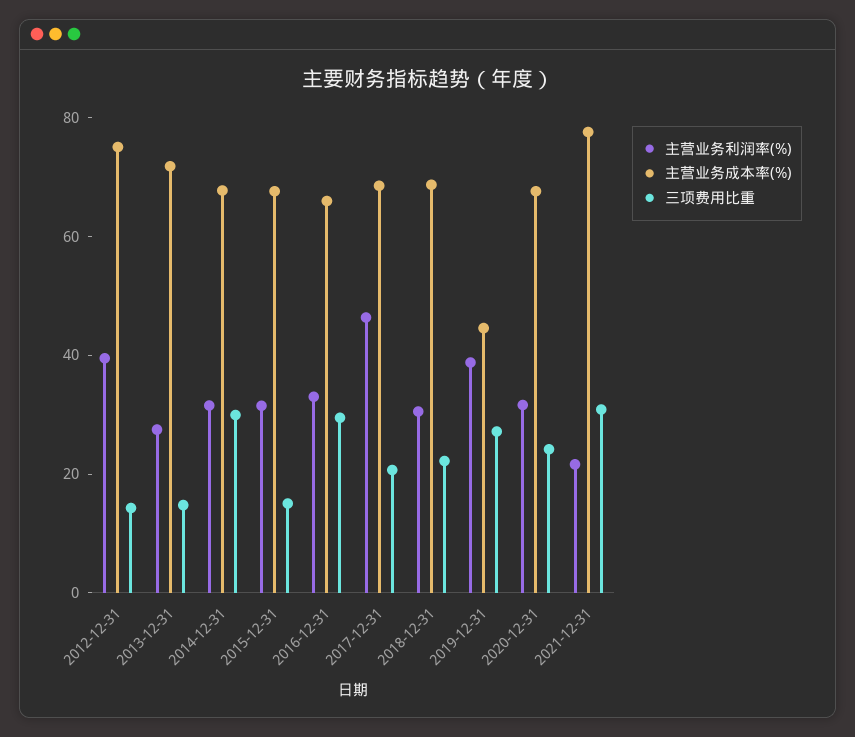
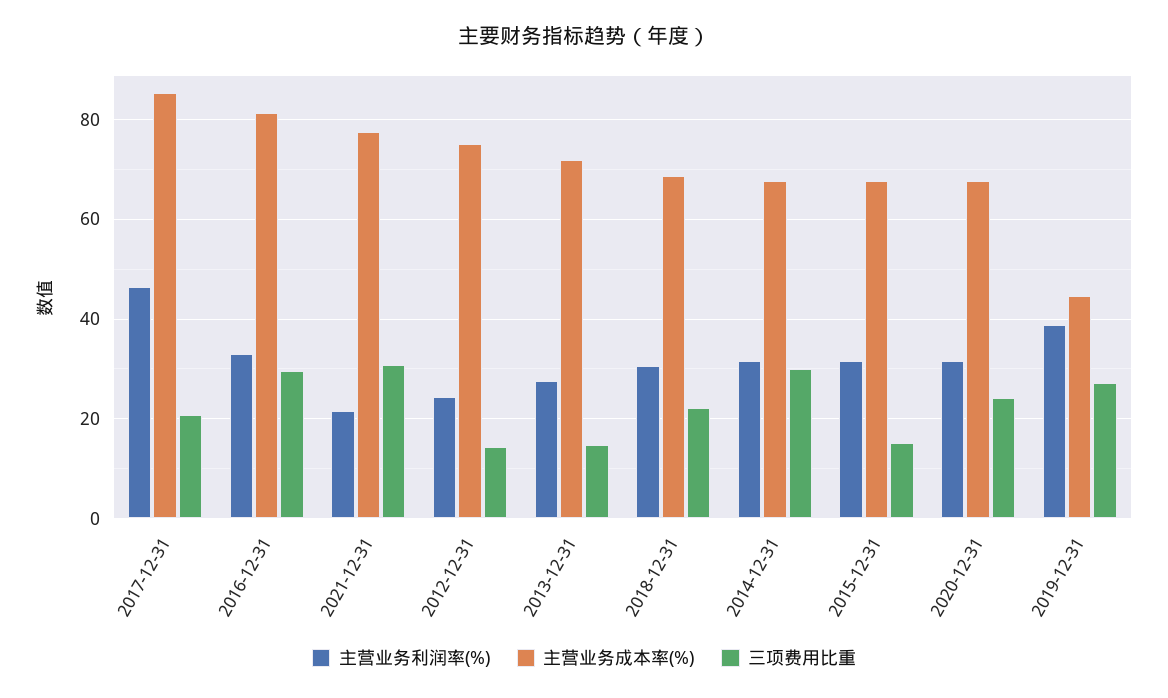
  {
    "主营业务利润率(%)": {
-     "2012-12-31": 40,
+     "2012-12-31": 24,
      "2013-12-31": 28,
      "2014-12-31": 32,
      "2015-12-31": 32,
      "2016-12-31": 34,
      "2017-12-31": 46,
      "2018-12-31": 30,
      "2019-12-31": 38,
      "2020-12-31": 32,
      "2021-12-31": 22
    },
    "主营业务成本率(%)": {
      "2012-12-31": 76,
      "2013-12-31": 72,
      "2014-12-31": 68,
      "2015-12-31": 68,
-     "2016-12-31": 65,
+     "2016-12-31": 82,
-     "2017-12-31": 70,
+     "2017-12-31": 86,
      "2018-12-31": 68,
      "2019-12-31": 44,
      "2020-12-31": 68,
      "2021-12-31": 78
    },
    "三项费用比重": {
      "2012-12-31": 14,
      "2013-12-31": 14,
      "2014-12-31": 30,
      "2015-12-31": 16,
      "2016-12-31": 30,
      "2017-12-31": 20,
      "2018-12-31": 22,
      "2019-12-31": 28,
      "2020-12-31": 24,
      "2021-12-31": 30
    }
  }

